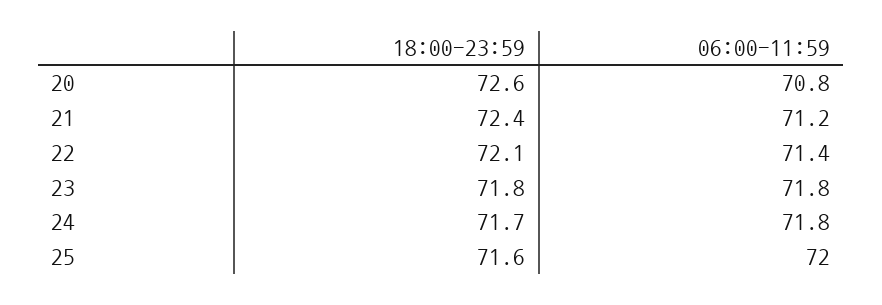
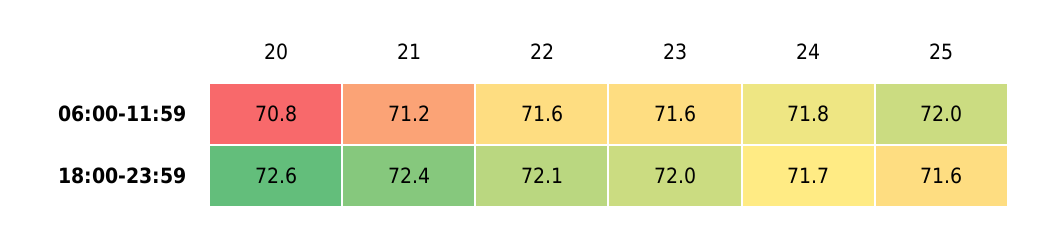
  {
    "18:00-23:59": {
      "20": 72.6,
      "21": 72.4,
      "22": 72.1,
-     "23": 71.8,
+     "23": 72,
      "24": 71.7,
      "25": 71.6
    },
    "06:00-11:59": {
      "20": 70.8,
      "21": 71.2,
-     "22": 71.4,
+     "22": 71.6,
-     "23": 71.8,
+     "23": 71.6,
      "24": 71.8,
      "25": 72
    }
  }

